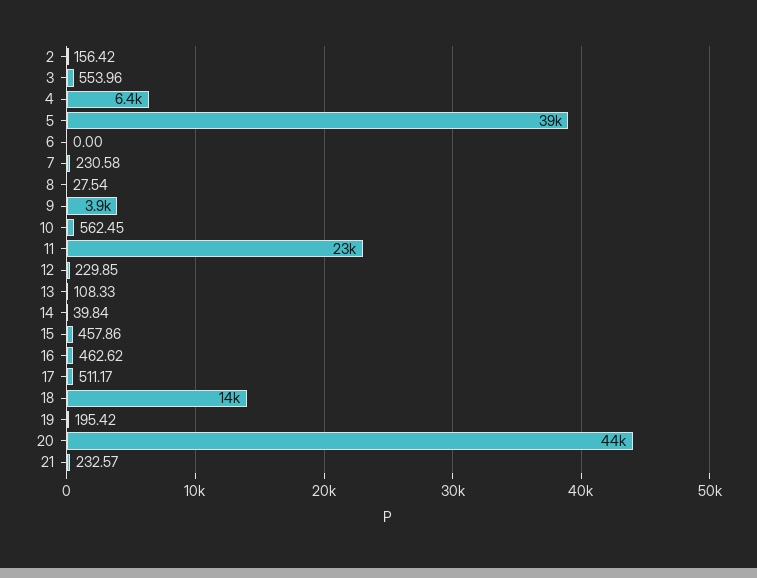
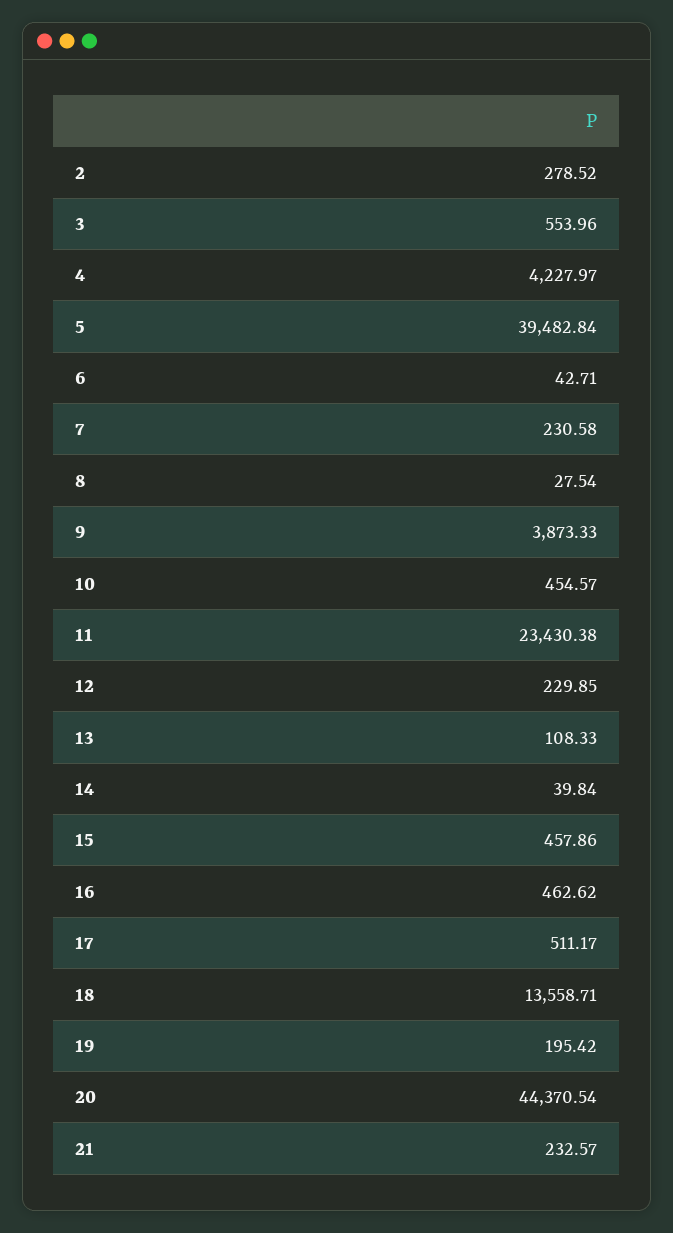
  {
-   "2": 156.42,
+   "2": 278.52,
    "3": 553.96,
-   "4": 6400,
+   "4": 4227.97,
    "5": 39482.84,
-   "6": 0,
+   "6": 42.71,
    "7": 230.58,
    "8": 27.54,
    "9": 3873.33,
-   "10": 562.45,
+   "10": 454.57,
    "11": 23430.38,
    "12": 229.85,
    "13": 108.33,
    "14": 39.84,
    "15": 457.86,
    "16": 462.62,
    "17": 511.17,
    "18": 13558.71,
    "19": 195.42,
    "20": 44370.54,
    "21": 232.57
  }

